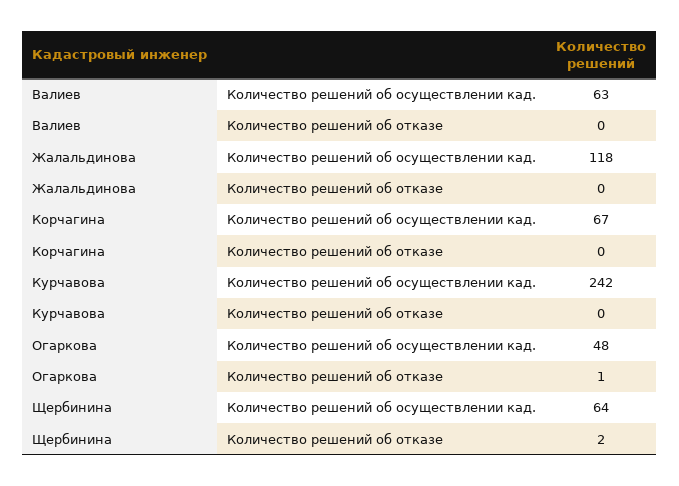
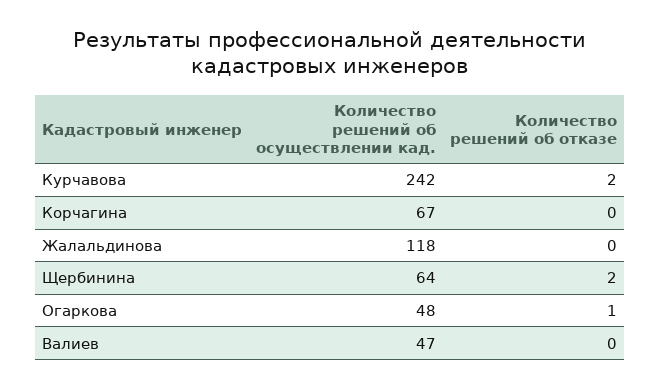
  {
    "Валиев": {
-     "Количество решений об осуществлении кад.": 63,
+     "Количество решений об осуществлении кад.": 47,
      "Количество решений об отказе": 0
    },
    "Жалальдинова": {
      "Количество решений об осуществлении кад.": 118,
      "Количество решений об отказе": 0
    },
    "Корчагина": {
      "Количество решений об осуществлении кад.": 67,
      "Количество решений об отказе": 0
    },
    "Курчавова": {
      "Количество решений об осуществлении кад.": 242,
-     "Количество решений об отказе": 0
+     "Количество решений об отказе": 2
    },
    "Огаркова": {
      "Количество решений об осуществлении кад.": 48,
      "Количество решений об отказе": 1
    },
    "Щербинина": {
      "Количество решений об осуществлении кад.": 64,
      "Количество решений об отказе": 2
    }
  }

